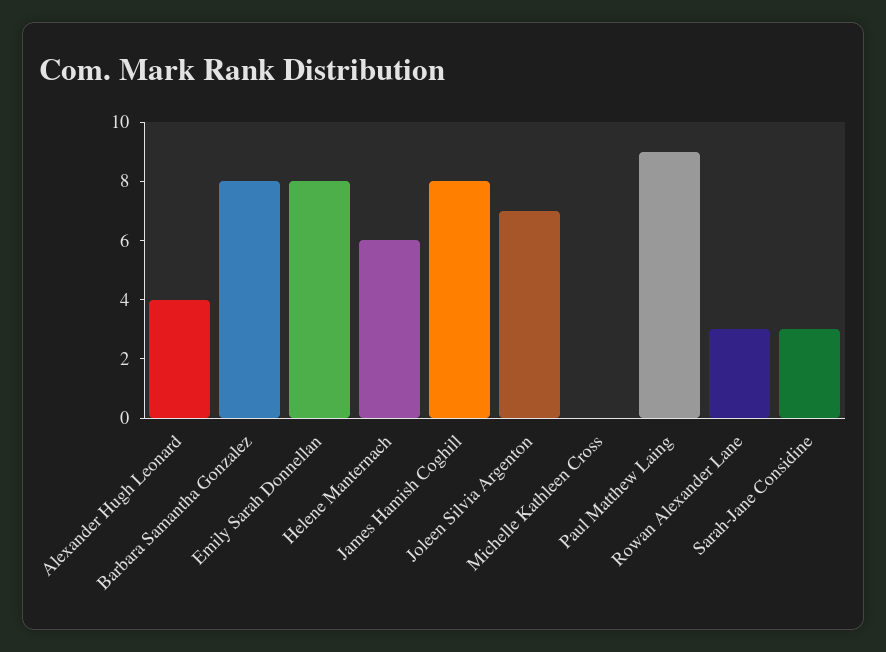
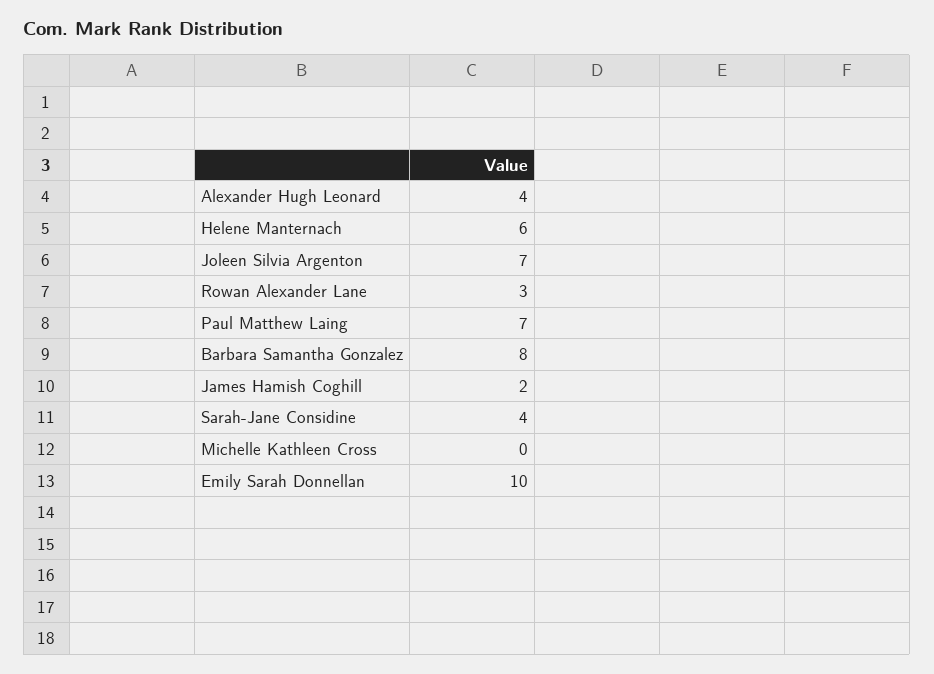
  {
    "Alexander Hugh Leonard": 4,
    "Barbara Samantha Gonzalez": 8,
-   "Emily Sarah Donnellan": 8,
+   "Emily Sarah Donnellan": 10,
    "Helene Manternach": 6,
-   "James Hamish Coghill": 8,
+   "James Hamish Coghill": 2,
    "Joleen Silvia Argenton": 7,
    "Michelle Kathleen Cross": 0,
-   "Paul Matthew Laing": 9,
+   "Paul Matthew Laing": 7,
    "Rowan Alexander Lane": 3,
-   "Sarah-Jane Considine": 3
+   "Sarah-Jane Considine": 4
  }

